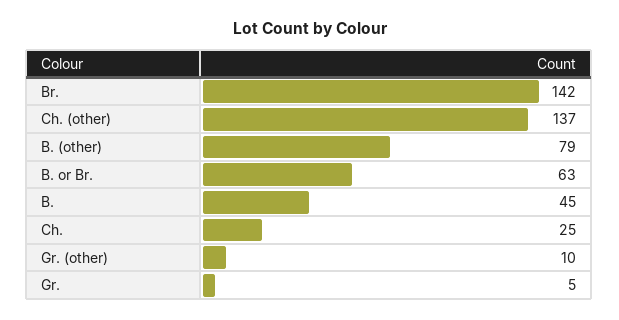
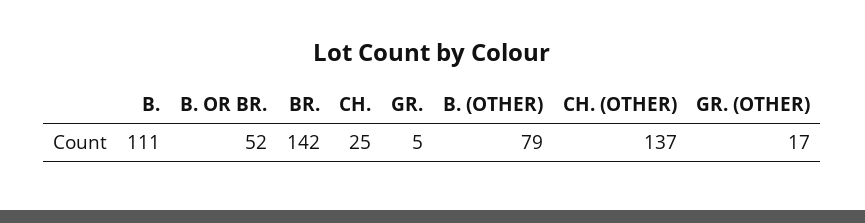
  {
    "Br.": 142,
    "Ch. (other)": 137,
    "B. (other)": 79,
-   "B. or Br.": 63,
+   "B. or Br.": 52,
-   "B.": 45,
+   "B.": 111,
    "Ch.": 25,
-   "Gr. (other)": 10,
+   "Gr. (other)": 17,
    "Gr.": 5
  }

